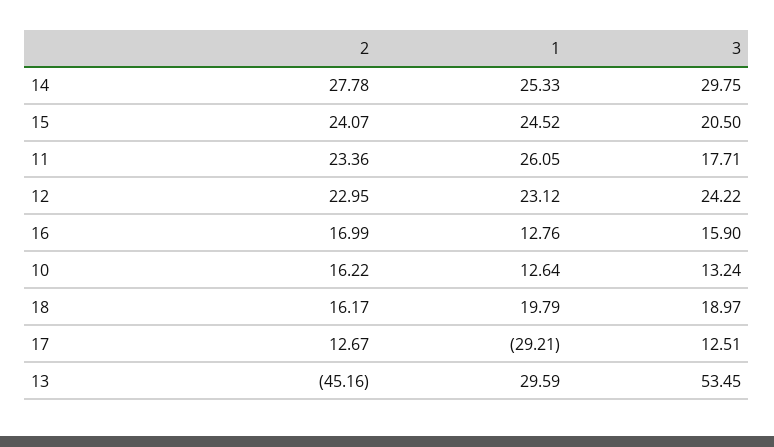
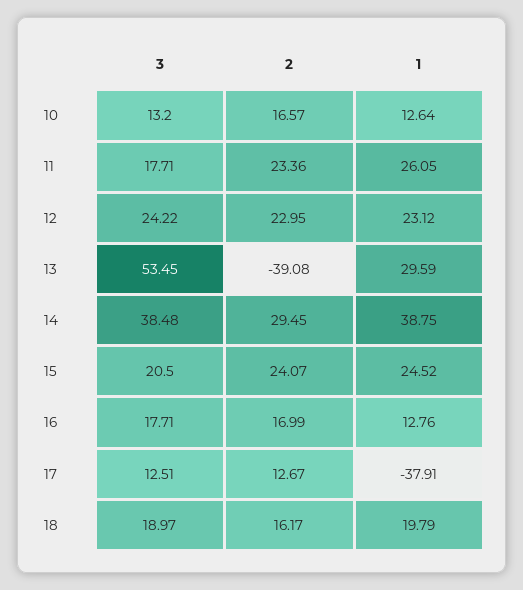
  {
    "2": {
-     "14": 27.78,
+     "14": 29.45,
      "15": 24.07,
      "11": 23.36,
      "12": 22.95,
      "16": 16.99,
-     "10": 16.22,
+     "10": 16.57,
      "18": 16.17,
      "17": 12.67,
-     "13": -45.16
+     "13": -39.08
    },
    "1": {
-     "14": 25.33,
+     "14": 38.75,
      "15": 24.52,
      "11": 26.05,
      "12": 23.12,
      "16": 12.76,
      "10": 12.64,
      "18": 19.79,
-     "17": -29.21,
+     "17": -37.91,
      "13": 29.59
    },
    "3": {
-     "14": 29.75,
+     "14": 38.48,
      "15": 20.5,
      "11": 17.71,
      "12": 24.22,
-     "16": 15.9,
+     "16": 17.71,
-     "10": 13.24,
+     "10": 13.2,
      "18": 18.97,
      "17": 12.51,
      "13": 53.45
    }
  }

